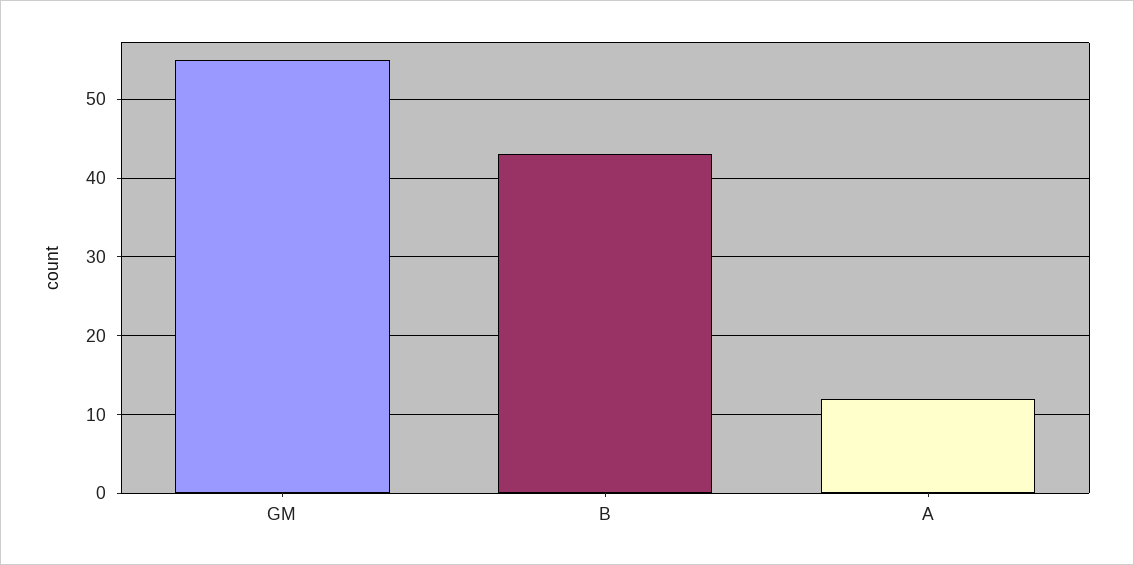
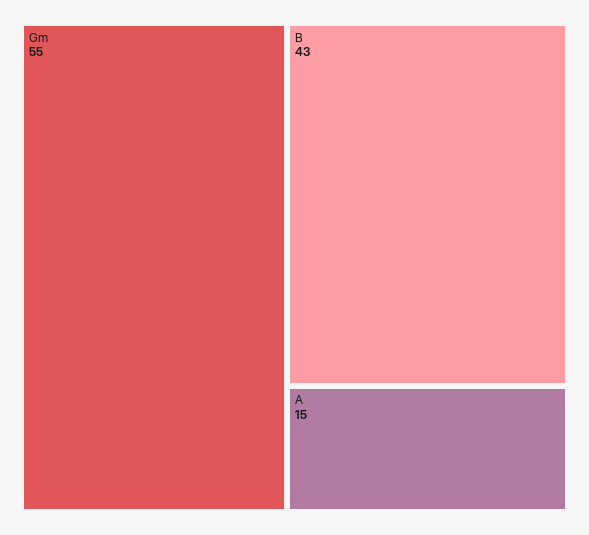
  {
    "GM": 55,
    "B": 43,
-   "A": 12
+   "A": 15
  }

